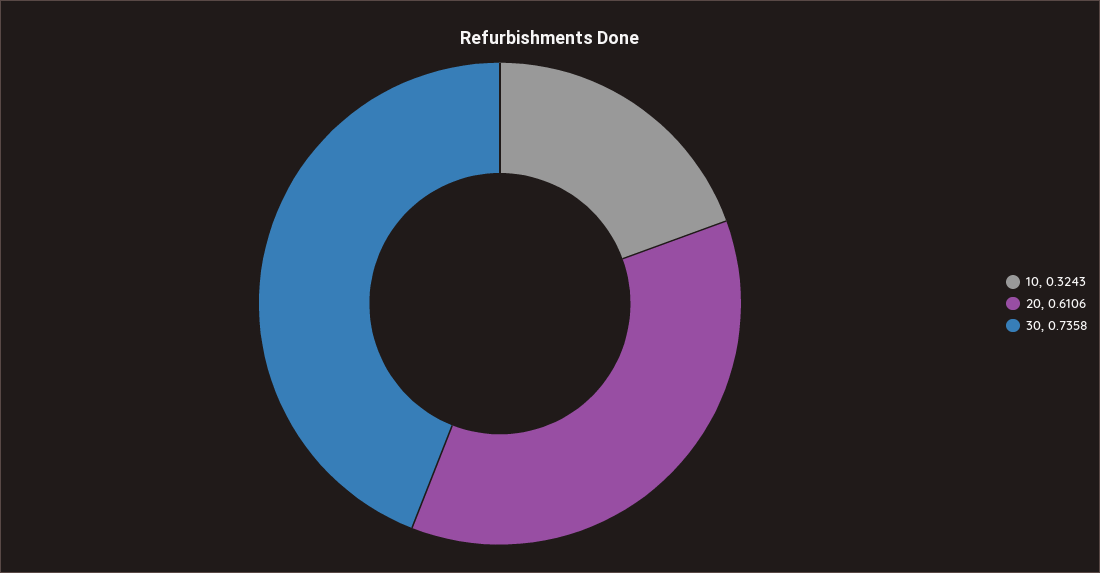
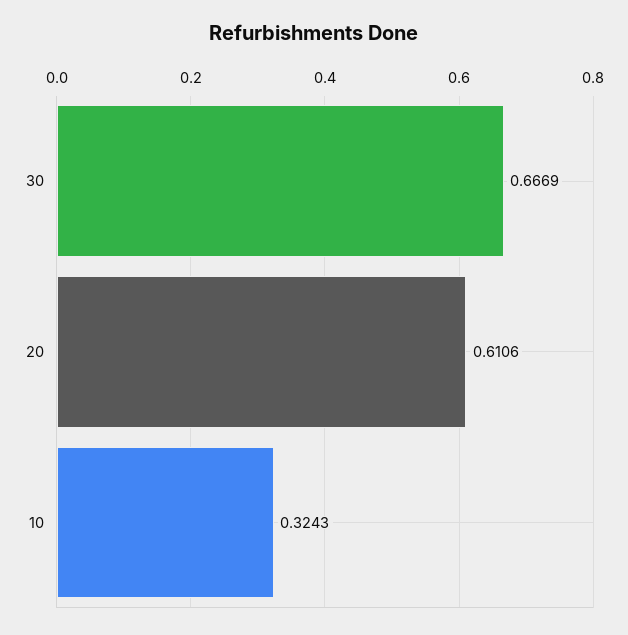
  {
    "10": 0.3243,
    "20": 0.6106,
-   "30": 0.7358
+   "30": 0.6669
  }

